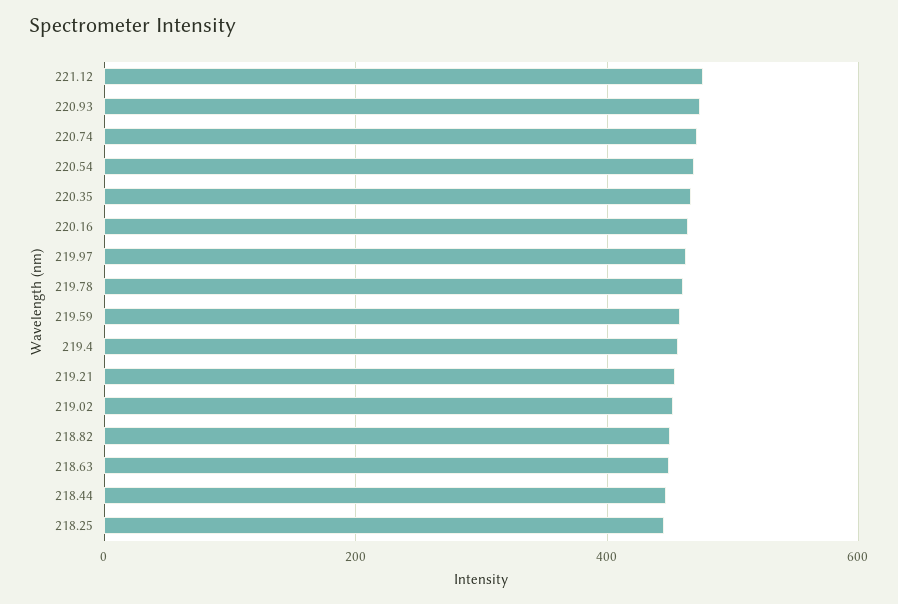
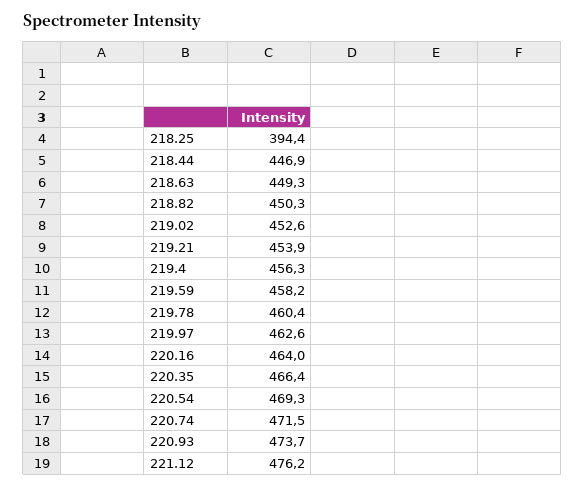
  {
    "221.12": 476.2,
    "220.93": 473.7,
    "220.74": 471.5,
    "220.54": 469.3,
    "220.35": 466.4,
    "220.16": 464,
    "219.97": 462.6,
    "219.78": 460.4,
    "219.59": 458.2,
    "219.4": 456.3,
    "219.21": 453.9,
    "219.02": 452.6,
    "218.82": 450.3,
    "218.63": 449.3,
    "218.44": 446.9,
-   "218.25": 440
+   "218.25": 394.4
  }

